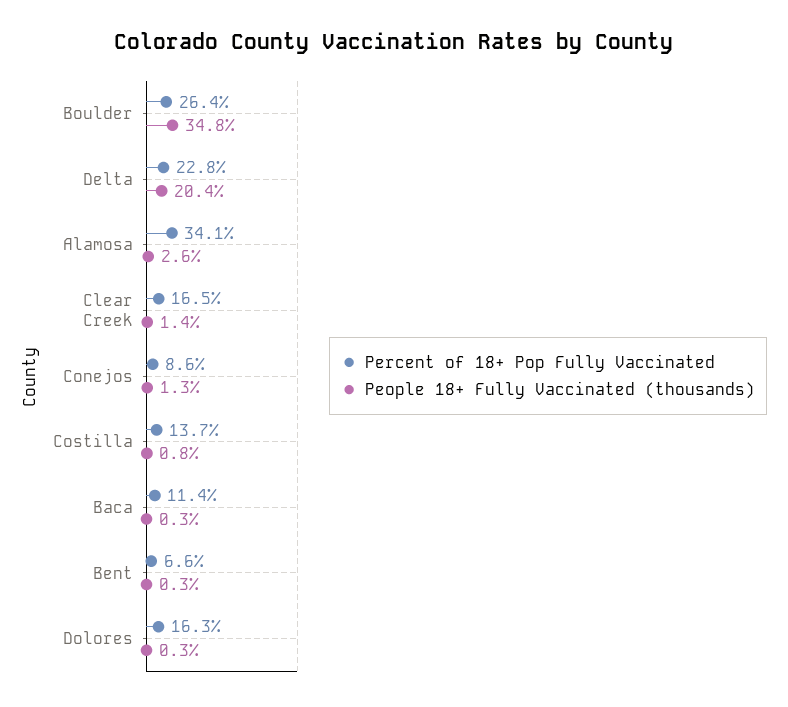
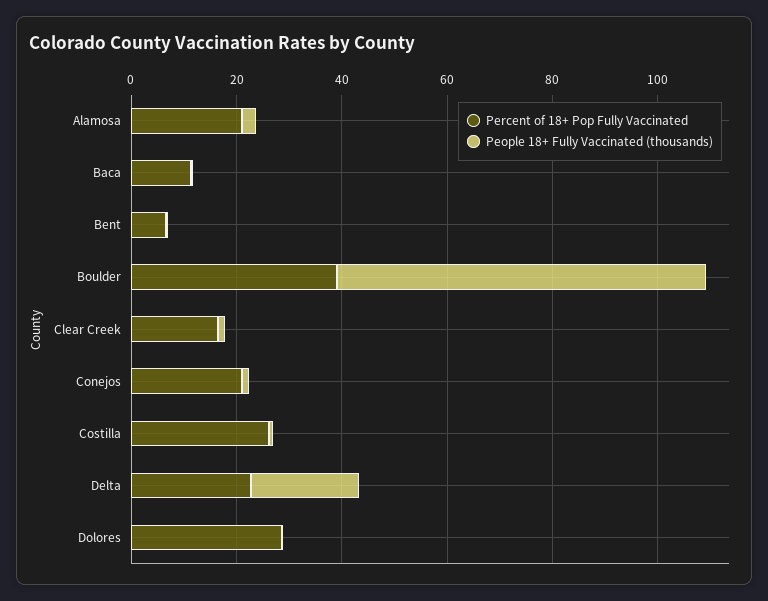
  {
    "Percent of 18+ Pop Fully Vaccinated": {
-     "Boulder": 26.4,
+     "Boulder": 40,
      "Delta": 22.8,
-     "Alamosa": 34.1,
+     "Alamosa": 20,
      "Clear Creek": 16.5,
-     "Conejos": 8.6,
+     "Conejos": 20,
-     "Costilla": 13.7,
+     "Costilla": 25,
      "Baca": 11.4,
      "Bent": 6.6,
-     "Dolores": 16.3
+     "Dolores": 30
    },
    "People 18+ Fully Vaccinated (thousands)": {
-     "Boulder": 34.8,
+     "Boulder": 70,
      "Delta": 20.4,
      "Alamosa": 2.6,
      "Clear Creek": 1.4,
      "Conejos": 1.3,
      "Costilla": 0.8,
      "Baca": 0.3,
      "Bent": 0.3,
      "Dolores": 0.3
    }
  }

